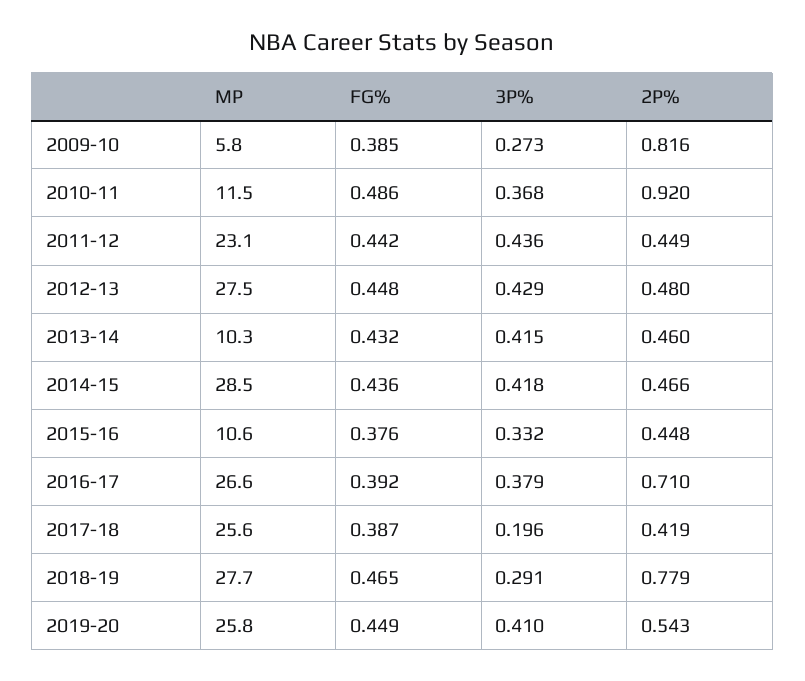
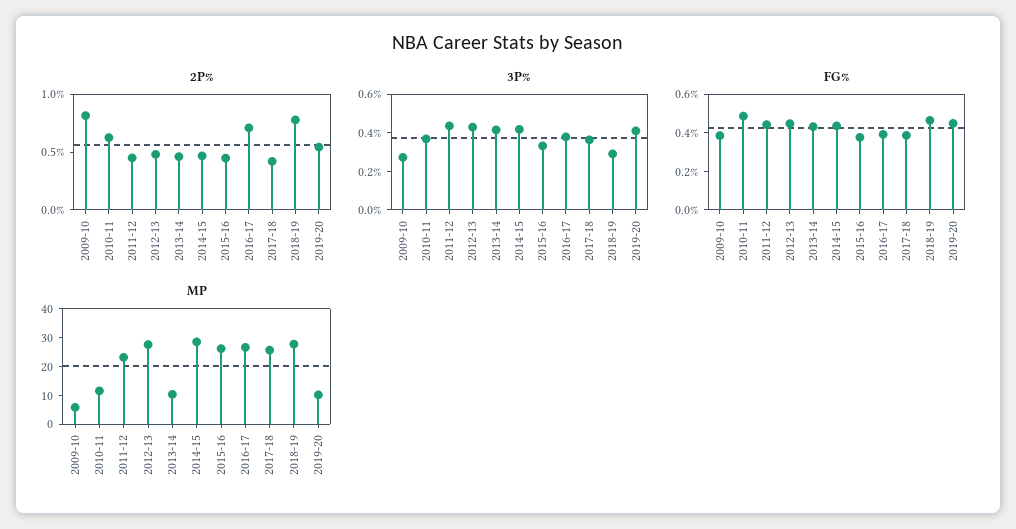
  {
    "MP": {
      "2009-10": 5.8,
      "2010-11": 11.5,
      "2011-12": 23.1,
      "2012-13": 27.5,
      "2013-14": 10.3,
      "2014-15": 28.5,
-     "2015-16": 10.6,
+     "2015-16": 25,
      "2016-17": 26.6,
      "2017-18": 25.6,
      "2018-19": 27.7,
-     "2019-20": 25.8
+     "2019-20": 10
    },
    "FG%": {
      "2009-10": 0.385,
      "2010-11": 0.486,
      "2011-12": 0.442,
      "2012-13": 0.448,
      "2013-14": 0.432,
      "2014-15": 0.436,
      "2015-16": 0.376,
      "2016-17": 0.392,
      "2017-18": 0.387,
      "2018-19": 0.465,
      "2019-20": 0.449
    },
    "3P%": {
      "2009-10": 0.273,
      "2010-11": 0.368,
      "2011-12": 0.436,
      "2012-13": 0.429,
      "2013-14": 0.415,
      "2014-15": 0.418,
      "2015-16": 0.332,
      "2016-17": 0.379,
-     "2017-18": 0.196,
+     "2017-18": 0.35,
      "2018-19": 0.291,
      "2019-20": 0.41
    },
    "2P%": {
      "2009-10": 0.816,
-     "2010-11": 0.92,
+     "2010-11": 0.6,
      "2011-12": 0.449,
      "2012-13": 0.48,
      "2013-14": 0.46,
      "2014-15": 0.466,
      "2015-16": 0.448,
      "2016-17": 0.71,
      "2017-18": 0.419,
      "2018-19": 0.779,
      "2019-20": 0.543
    }
  }

